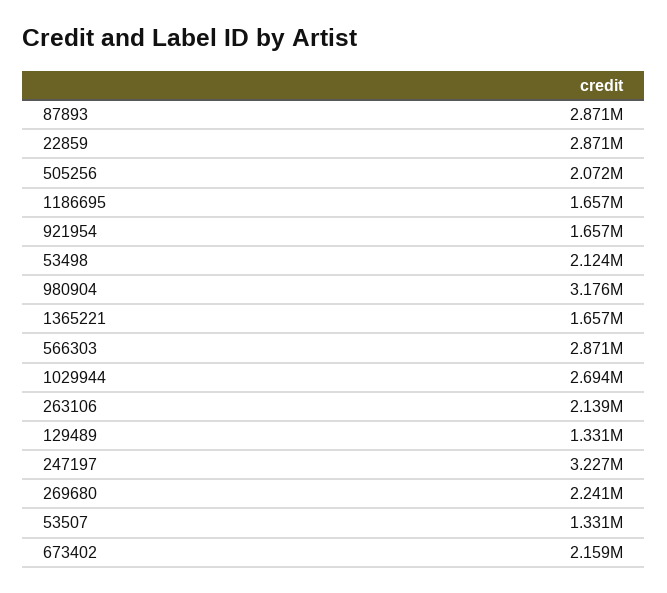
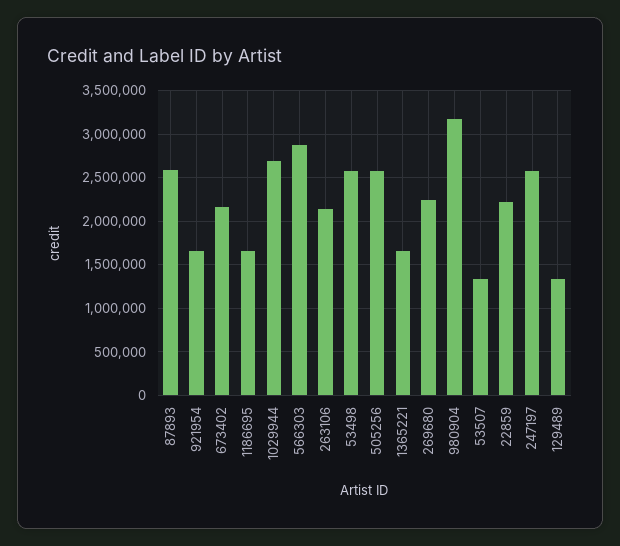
  {
-   "87893": 2871000,
+   "87893": 2600000,
-   "22859": 2871000,
+   "22859": 2200000,
-   "505256": 2072000,
+   "505256": 2600000,
    "1186695": 1657000,
    "921954": 1657000,
-   "53498": 2124000,
+   "53498": 2600000,
    "980904": 3176000,
    "1365221": 1657000,
    "566303": 2871000,
    "1029944": 2694000,
    "263106": 2139000,
    "129489": 1331000,
-   "247197": 3227000,
+   "247197": 2600000,
    "269680": 2241000,
    "53507": 1331000,
    "673402": 2159000
  }

